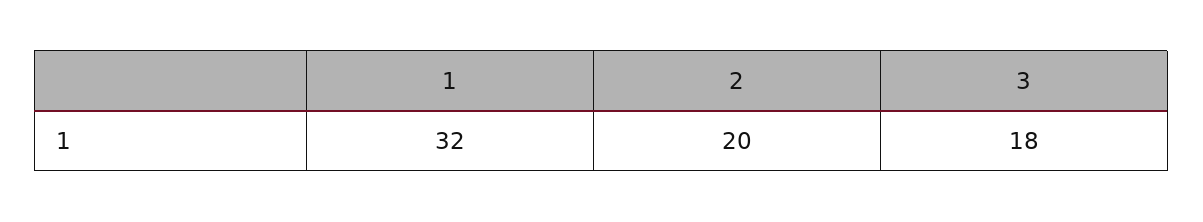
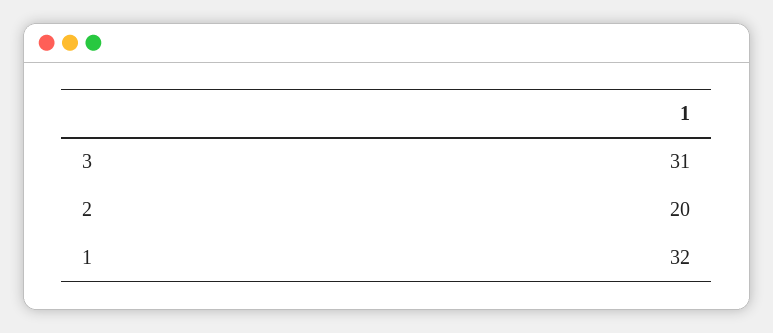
  {
    "1": 32,
    "2": 20,
-   "3": 18
+   "3": 31
  }

